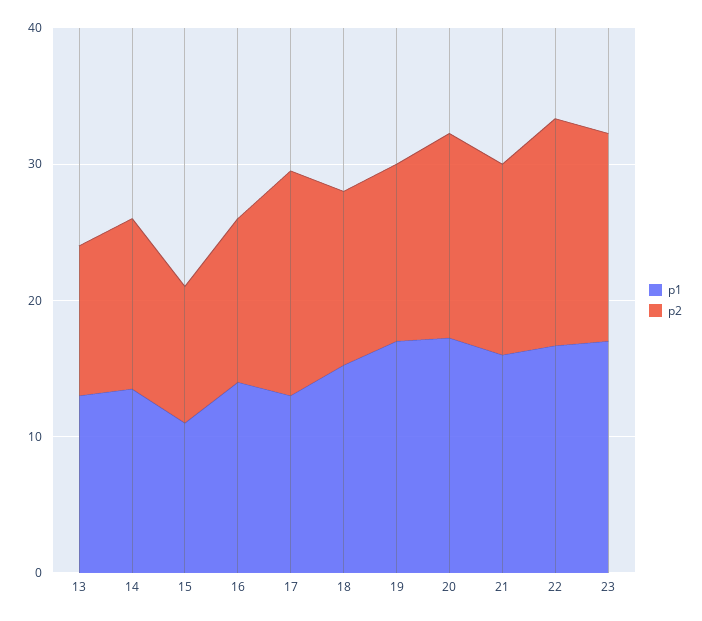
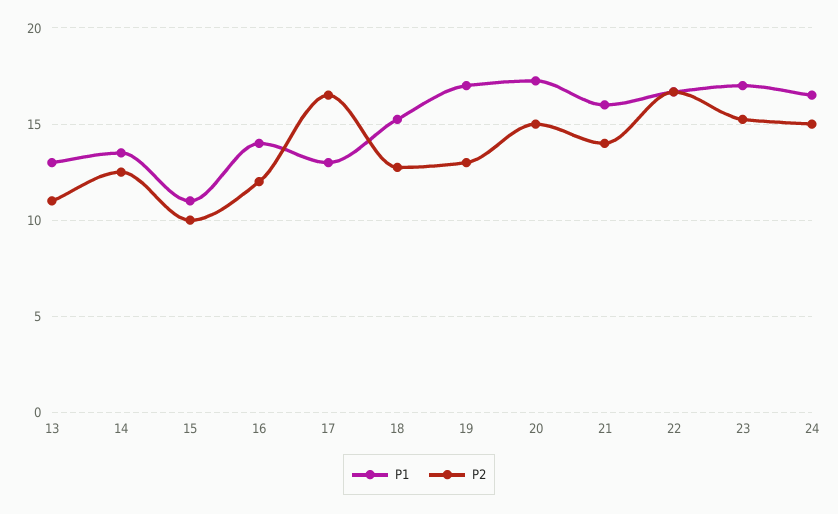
  {
    "p1": {
      "13": 13,
      "14": 13.5,
      "15": 11,
      "16": 14,
      "17": 13,
      "18": 15.5,
      "19": 17,
      "20": 17.5,
      "21": 16,
      "22": 16.5,
-     "23": 17
+     "23": 17,
+     "24": 16.5
    },
    "p2": {
      "13": 11,
      "14": 12.5,
      "15": 10,
      "16": 12,
      "17": 16.5,
      "18": 13,
      "19": 13,
      "20": 15,
      "21": 14,
      "22": 16.5,
-     "23": 15.5
+     "23": 15.5,
+     "24": 15
    }
  }

